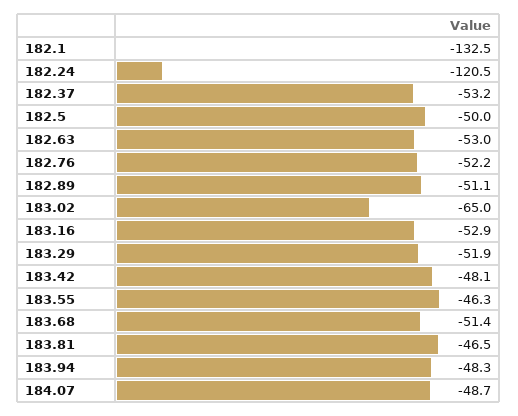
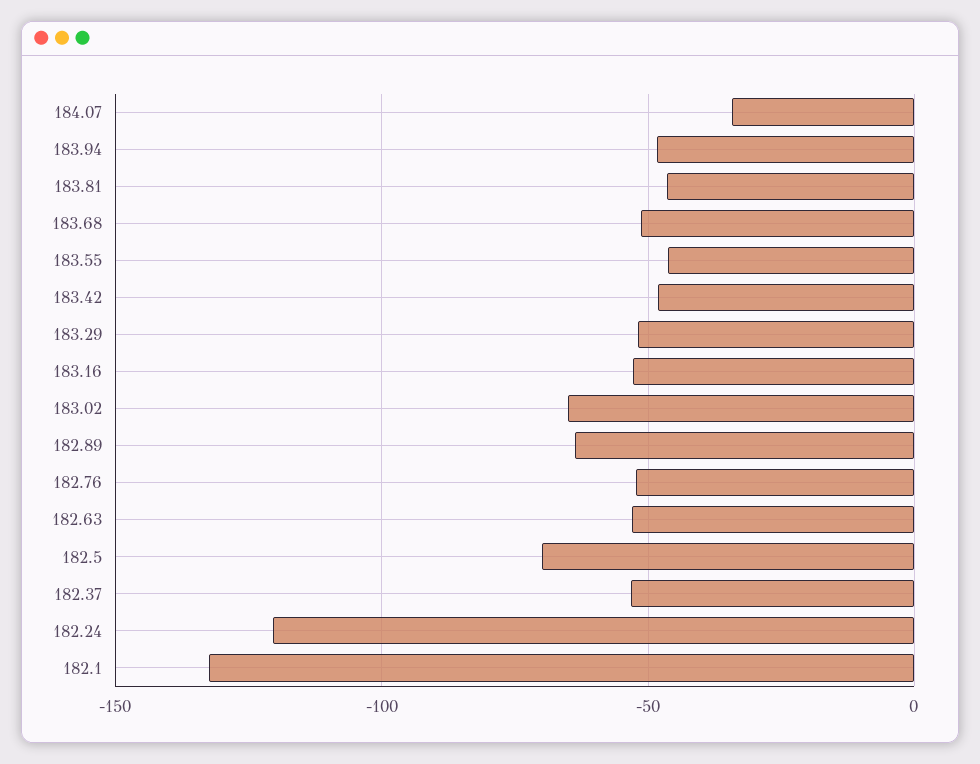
  {
    "182.1": -132.5,
    "182.24": -120.5,
    "182.37": -53.2,
-   "182.5": -50,
+   "182.5": -70,
    "182.63": -53,
    "182.76": -52.2,
-   "182.89": -51.1,
+   "182.89": -65,
    "183.02": -65,
    "183.16": -52.9,
    "183.29": -51.9,
    "183.42": -48.1,
    "183.55": -46.3,
    "183.68": -51.4,
    "183.81": -46.5,
    "183.94": -48.3,
-   "184.07": -48.7
+   "184.07": -35
  }

